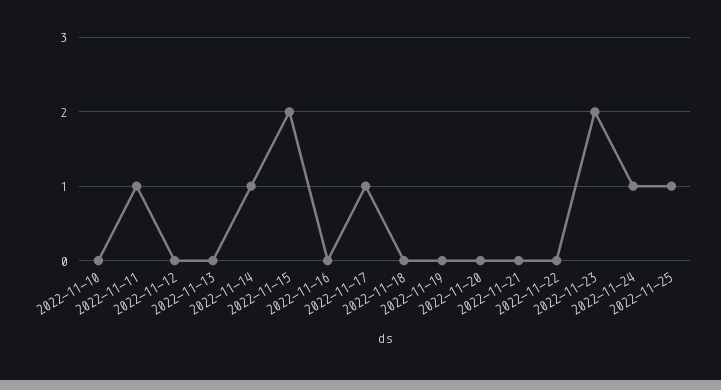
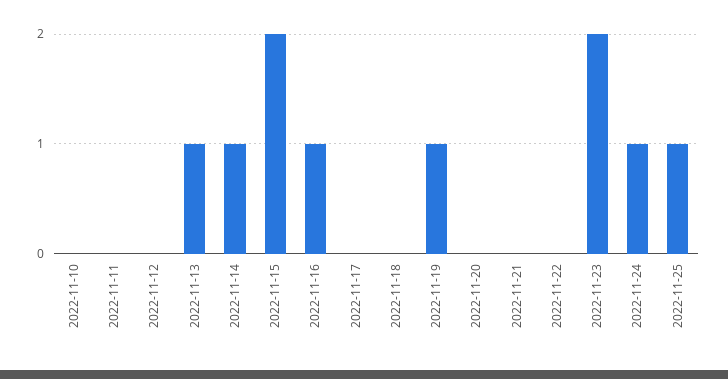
  {
    "2022-11-10": 0,
-   "2022-11-11": 1,
+   "2022-11-11": 0,
    "2022-11-12": 0,
-   "2022-11-13": 0,
+   "2022-11-13": 1,
    "2022-11-14": 1,
    "2022-11-15": 2,
-   "2022-11-16": 0,
+   "2022-11-16": 1,
-   "2022-11-17": 1,
+   "2022-11-17": 0,
    "2022-11-18": 0,
-   "2022-11-19": 0,
+   "2022-11-19": 1,
    "2022-11-20": 0,
    "2022-11-21": 0,
    "2022-11-22": 0,
    "2022-11-23": 2,
    "2022-11-24": 1,
    "2022-11-25": 1
  }

